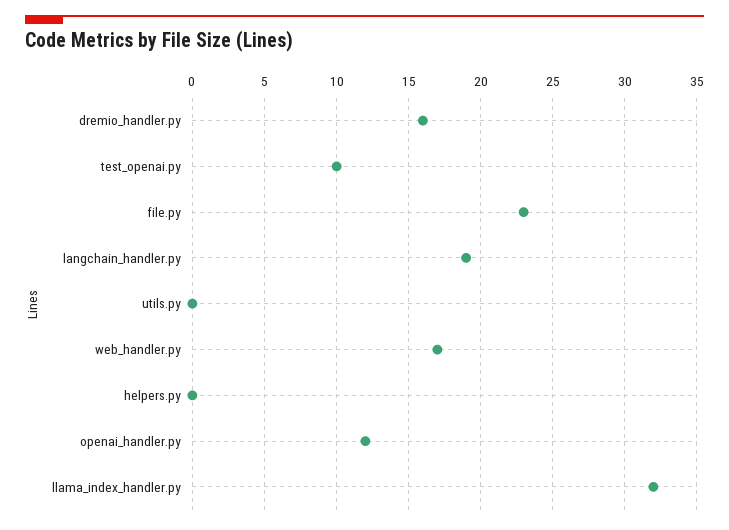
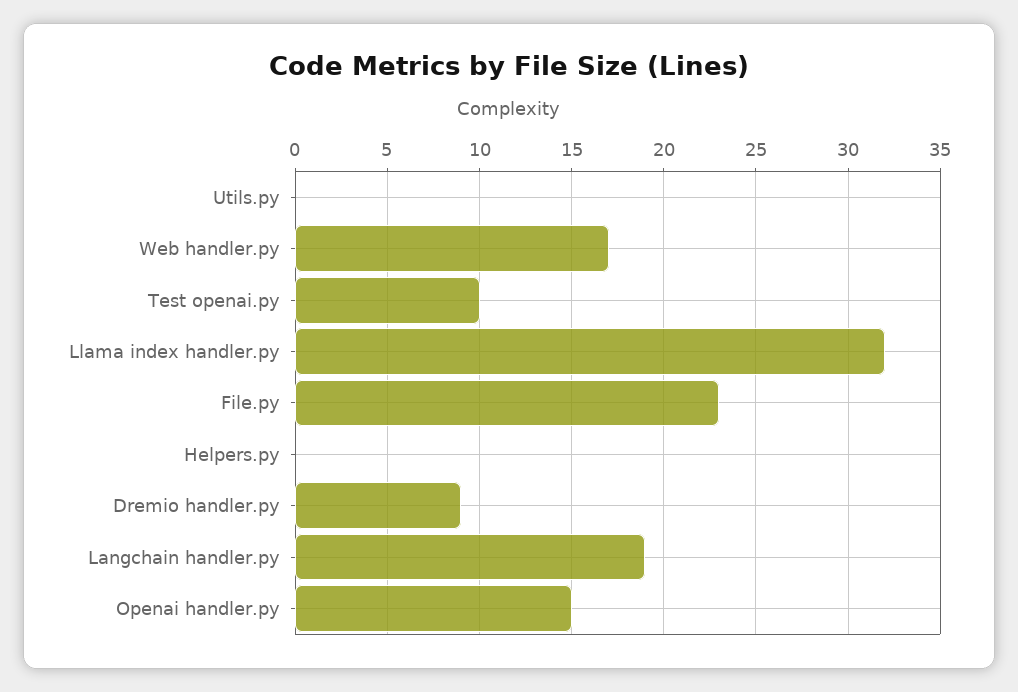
  {
-   "dremio_handler.py": 16,
+   "dremio_handler.py": 9,
    "test_openai.py": 10,
    "file.py": 23,
    "langchain_handler.py": 19,
    "utils.py": 0,
    "web_handler.py": 17,
    "helpers.py": 0,
-   "openai_handler.py": 12,
+   "openai_handler.py": 15,
    "llama_index_handler.py": 32
  }

